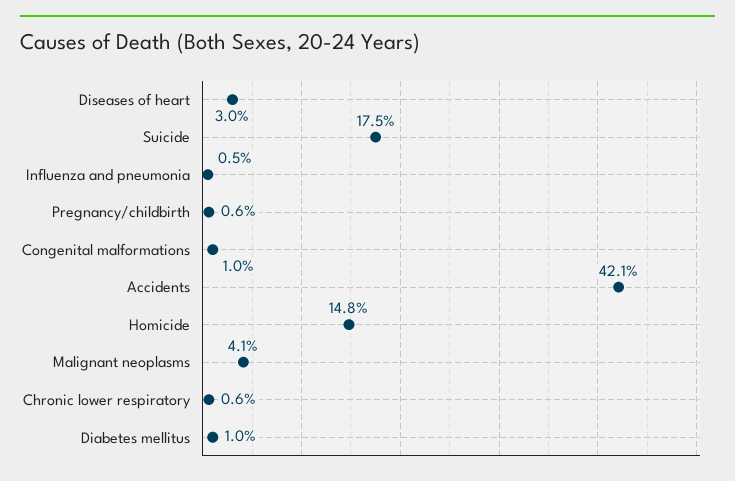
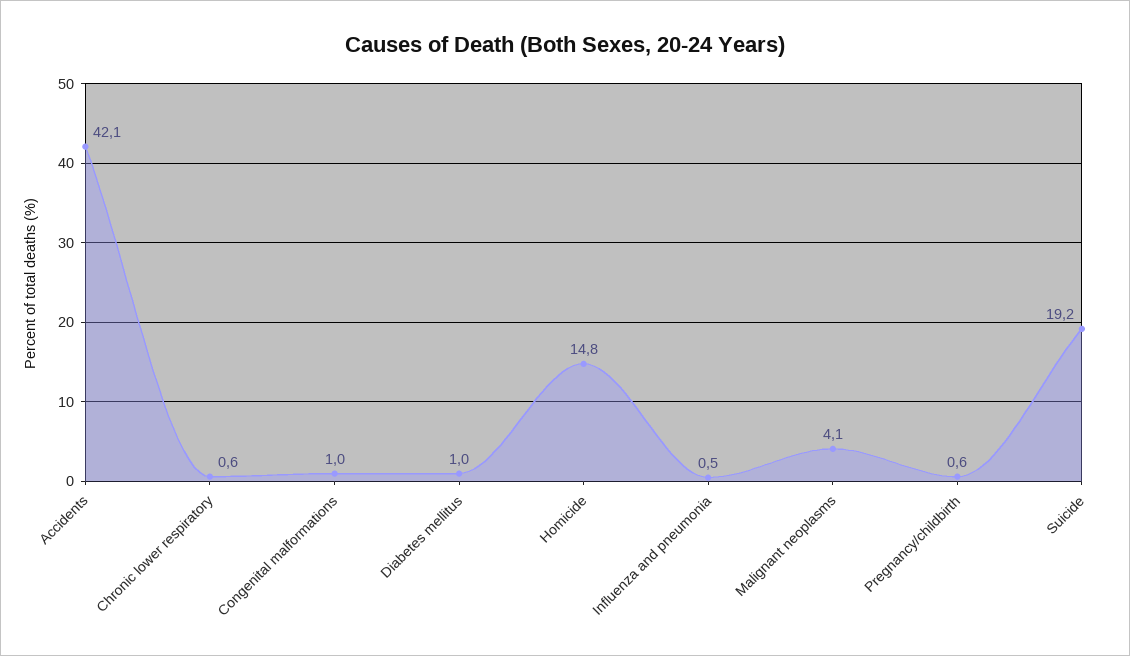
  {
-   "Diseases of heart": 3,
-   "Suicide": 17.5,
+   "Suicide": 19.2,
    "Influenza and pneumonia": 0.5,
    "Pregnancy/childbirth": 0.6,
    "Congenital malformations": 1,
    "Accidents": 42.1,
    "Homicide": 14.8,
    "Malignant neoplasms": 4.1,
    "Chronic lower respiratory": 0.6,
    "Diabetes mellitus": 1
  }

